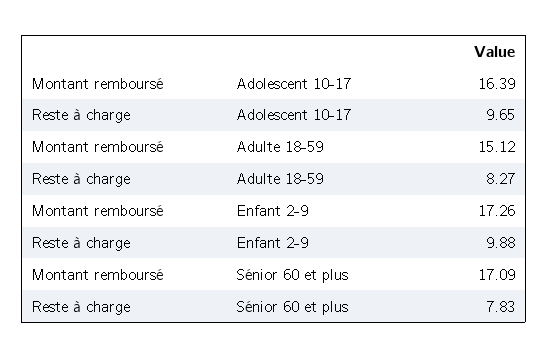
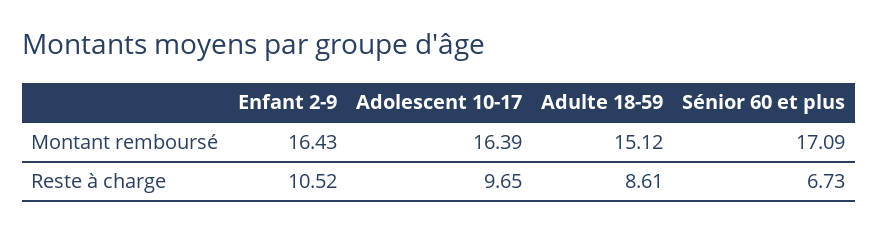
  {
    "Montant remboursé": {
      "Adolescent 10-17": 16.39,
      "Adulte 18-59": 15.12,
-     "Enfant 2-9": 17.26,
+     "Enfant 2-9": 16.43,
      "Sénior 60 et plus": 17.09
    },
    "Reste à charge": {
      "Adolescent 10-17": 9.65,
-     "Adulte 18-59": 8.27,
+     "Adulte 18-59": 8.61,
-     "Enfant 2-9": 9.88,
+     "Enfant 2-9": 10.52,
-     "Sénior 60 et plus": 7.83
+     "Sénior 60 et plus": 6.73
    }
  }

